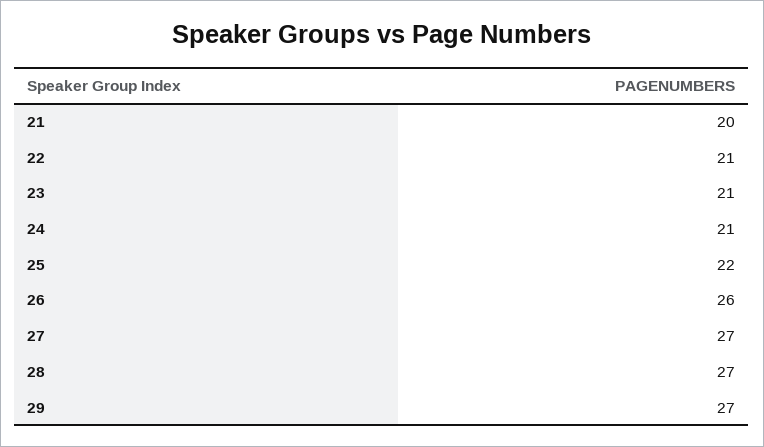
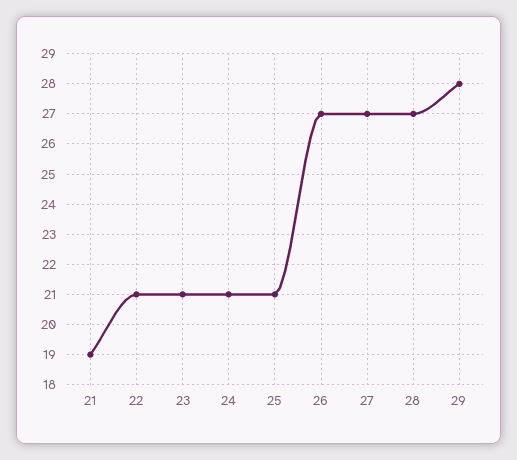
  {
-   "21": 20,
+   "21": 19,
    "22": 21,
    "23": 21,
    "24": 21,
-   "25": 22,
+   "25": 21,
-   "26": 26,
+   "26": 27,
    "27": 27,
    "28": 27,
-   "29": 27
+   "29": 28
  }

